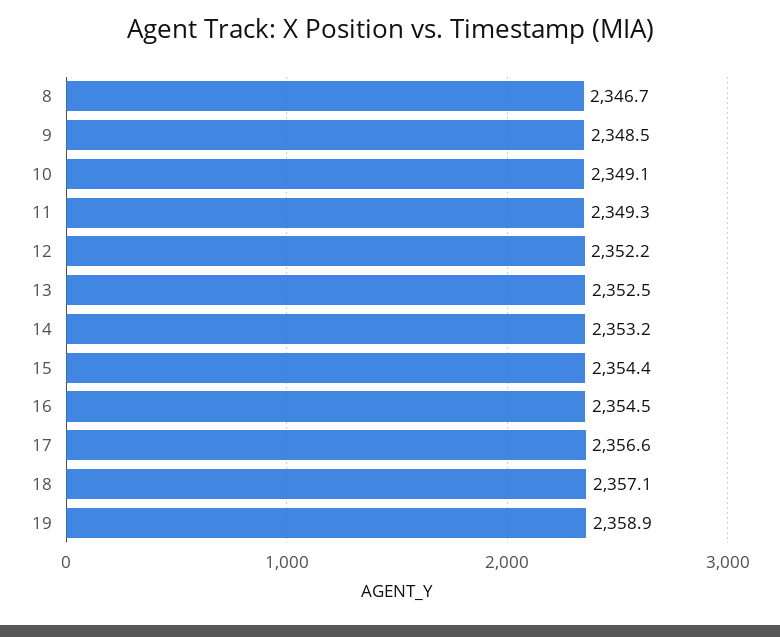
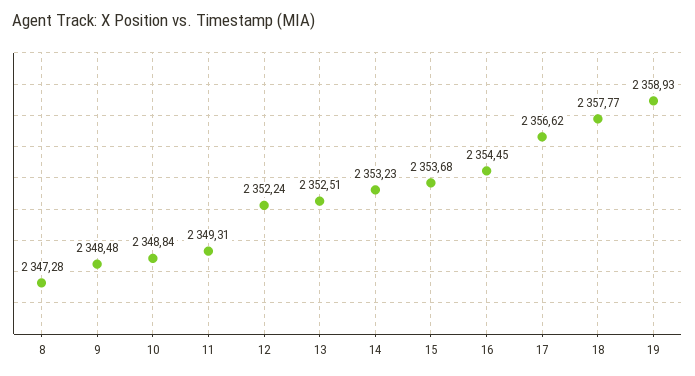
  {
-   "8": 2346.7,
+   "8": 2347.28,
    "9": 2348.48,
-   "10": 2349.1,
+   "10": 2348.84,
    "11": 2349.31,
    "12": 2352.24,
    "13": 2352.51,
    "14": 2353.23,
-   "15": 2354.4,
+   "15": 2353.68,
    "16": 2354.45,
    "17": 2356.62,
-   "18": 2357.1,
+   "18": 2357.77,
    "19": 2358.93
  }

